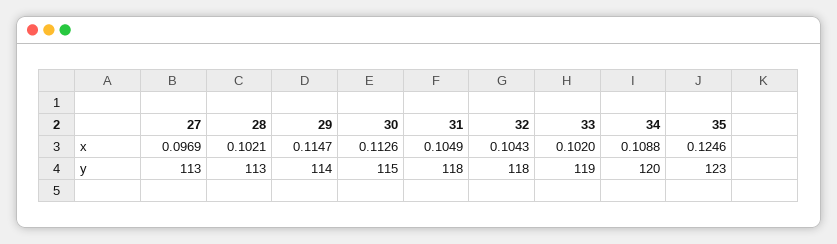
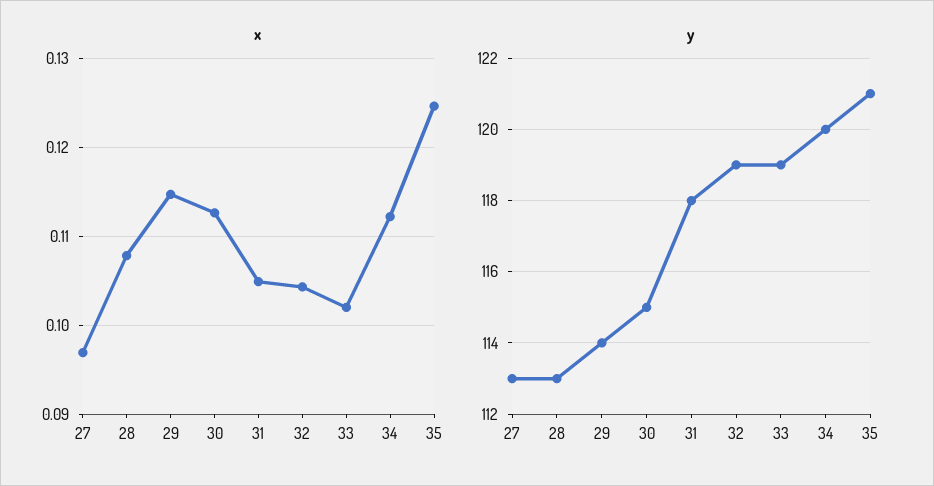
  {
    "x": {
      "27": 0.0969,
-     "28": 0.1021,
+     "28": 0.108,
      "29": 0.1147,
      "30": 0.1126,
      "31": 0.1049,
      "32": 0.1043,
      "33": 0.102,
-     "34": 0.1088,
+     "34": 0.112,
      "35": 0.1246
    },
    "y": {
      "27": 113,
      "28": 113,
      "29": 114,
      "30": 115,
      "31": 118,
-     "32": 118,
+     "32": 119,
      "33": 119,
      "34": 120,
-     "35": 123
+     "35": 121
    }
  }

